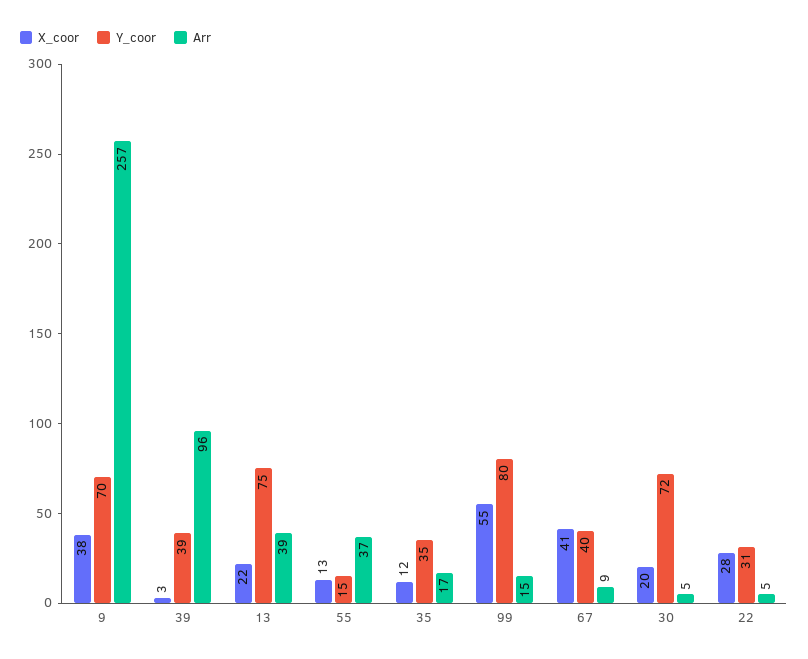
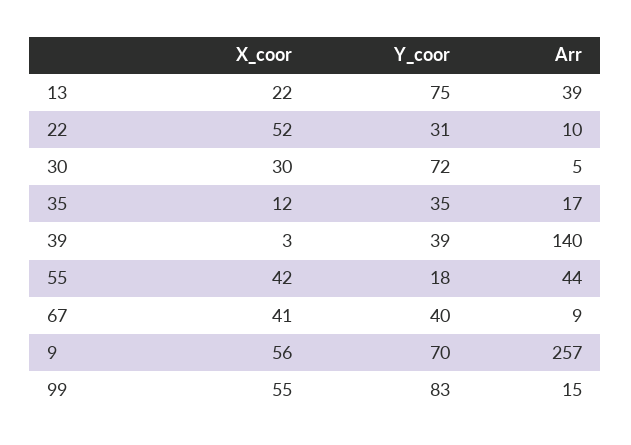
  {
    "X_coor": {
-     "9": 38,
+     "9": 56,
      "39": 3,
      "13": 22,
-     "55": 13,
+     "55": 42,
      "35": 12,
      "99": 55,
      "67": 41,
-     "30": 20,
+     "30": 30,
-     "22": 28
+     "22": 52
    },
    "Y_coor": {
      "9": 70,
      "39": 39,
      "13": 75,
-     "55": 15,
+     "55": 18,
      "35": 35,
-     "99": 80,
+     "99": 83,
      "67": 40,
      "30": 72,
      "22": 31
    },
    "Arr": {
      "9": 257,
-     "39": 96,
+     "39": 140,
      "13": 39,
-     "55": 37,
+     "55": 44,
      "35": 17,
      "99": 15,
      "67": 9,
      "30": 5,
-     "22": 5
+     "22": 10
    }
  }

